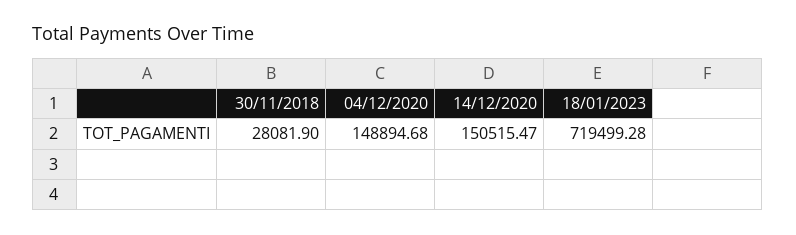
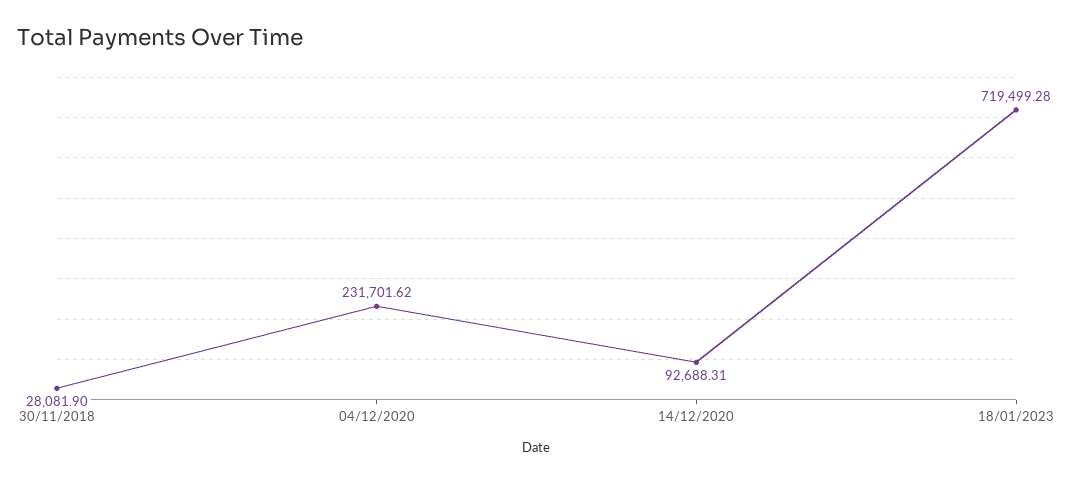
  {
    "30/11/2018": 28081.9,
-   "04/12/2020": 148894.68,
+   "04/12/2020": 231701.62,
-   "14/12/2020": 150515.47,
+   "14/12/2020": 92688.31,
    "18/01/2023": 719499.28
  }

